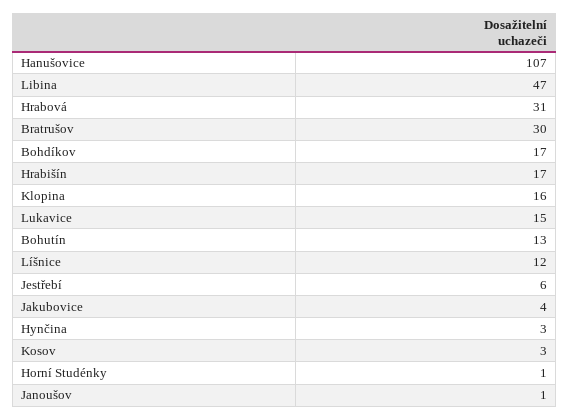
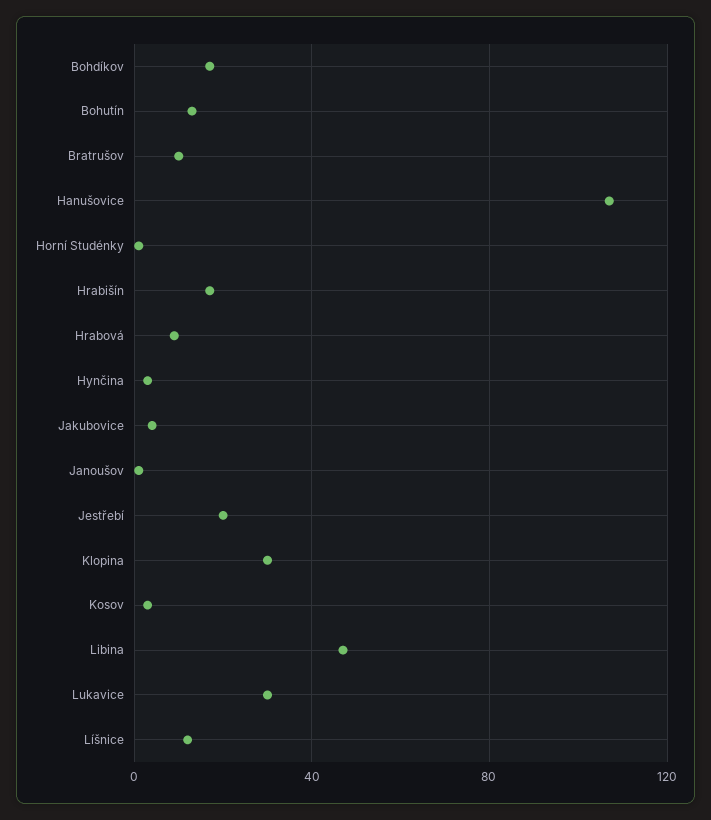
  {
    "Hanušovice": 107,
    "Libina": 47,
-   "Hrabová": 31,
+   "Hrabová": 10,
-   "Bratrušov": 30,
+   "Bratrušov": 10,
    "Bohdíkov": 17,
    "Hrabišín": 17,
-   "Klopina": 16,
+   "Klopina": 30,
-   "Lukavice": 15,
+   "Lukavice": 30,
    "Bohutín": 13,
    "Líšnice": 12,
-   "Jestřebí": 6,
+   "Jestřebí": 20,
    "Jakubovice": 4,
    "Hynčina": 3,
    "Kosov": 3,
    "Horní Studénky": 1,
    "Janoušov": 1
  }

